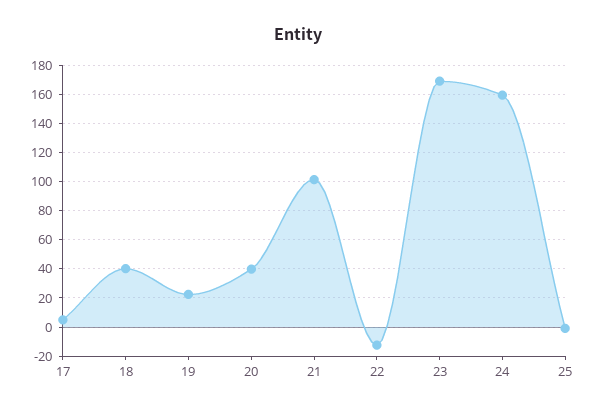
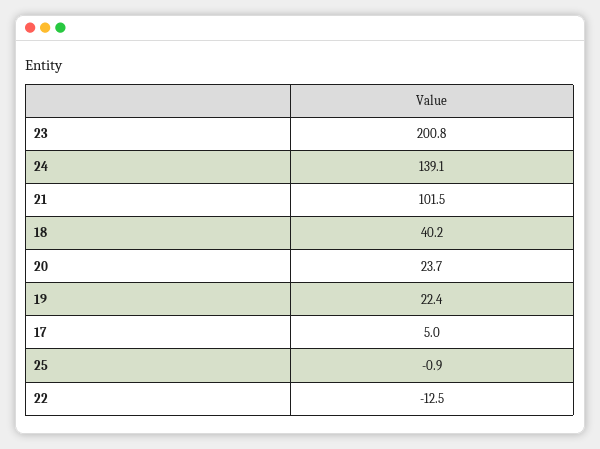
  {
    "17": 5,
    "18": 40.2,
    "19": 22.4,
-   "20": 40,
+   "20": 23.7,
    "21": 101.5,
    "22": -12.5,
-   "23": 170,
+   "23": 200.8,
-   "24": 160,
+   "24": 139.1,
    "25": -0.9
  }

